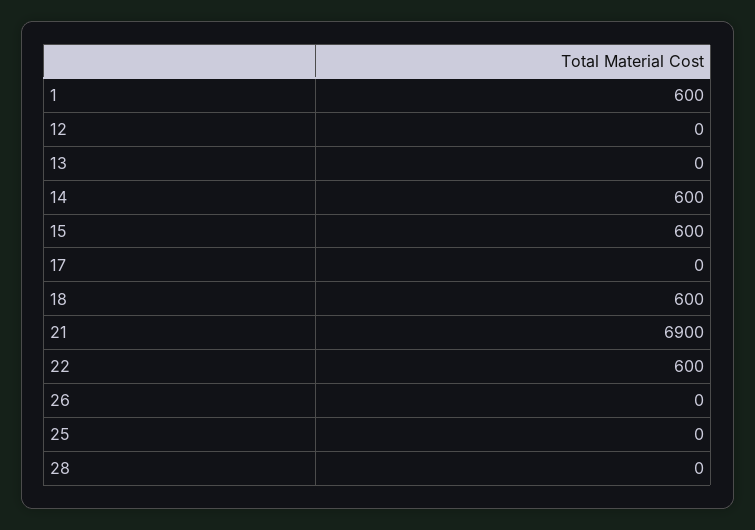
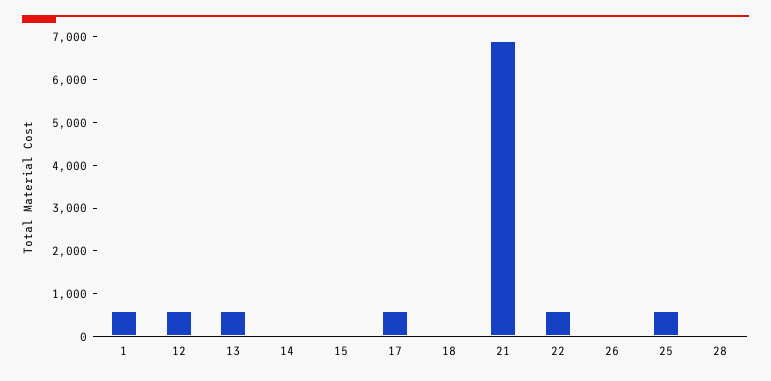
  {
    "1": 600,
-   "12": 0,
+   "12": 600,
-   "13": 0,
+   "13": 600,
-   "14": 600,
+   "14": 0,
-   "15": 600,
+   "15": 0,
-   "17": 0,
+   "17": 600,
-   "18": 600,
+   "18": 0,
    "21": 6900,
    "22": 600,
    "26": 0,
-   "25": 0,
+   "25": 600,
    "28": 0
  }

